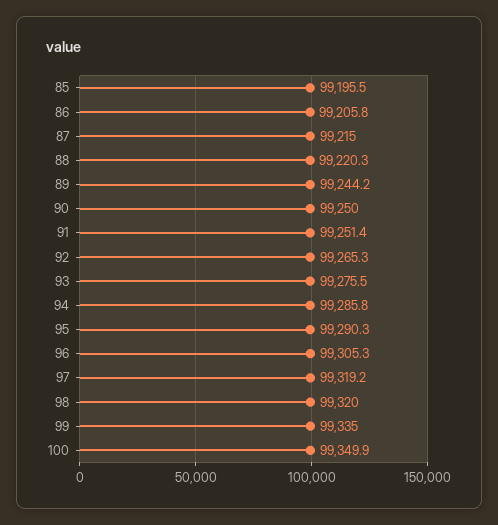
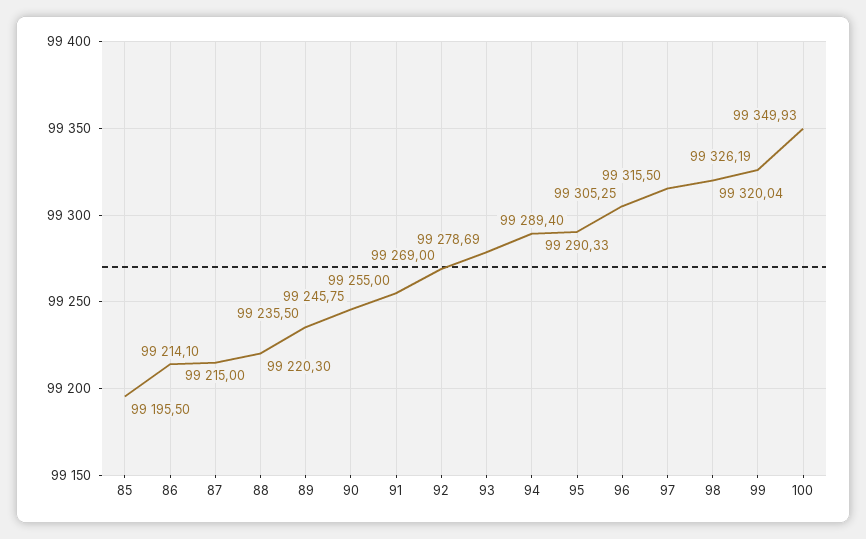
  {
    "85": 99195.5,
-   "86": 99205.8,
+   "86": 99214.1,
    "87": 99215,
    "88": 99220.3,
-   "89": 99244.2,
+   "89": 99235.5,
-   "90": 99250,
+   "90": 99245.75,
-   "91": 99251.4,
+   "91": 99255,
-   "92": 99265.3,
+   "92": 99269,
-   "93": 99275.5,
+   "93": 99278.69,
-   "94": 99285.8,
+   "94": 99289.4,
    "95": 99290.33,
    "96": 99305.25,
-   "97": 99319.2,
+   "97": 99315.5,
    "98": 99320.04,
-   "99": 99335,
+   "99": 99326.19,
    "100": 99349.93
  }

